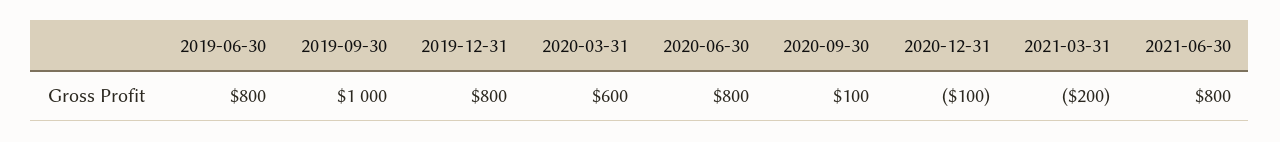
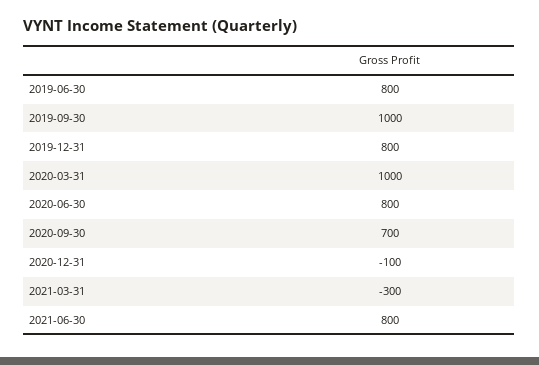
  {
    "2019-06-30": 800,
    "2019-09-30": 1000,
    "2019-12-31": 800,
-   "2020-03-31": 600,
+   "2020-03-31": 1000,
    "2020-06-30": 800,
-   "2020-09-30": 100,
+   "2020-09-30": 700,
    "2020-12-31": -100,
-   "2021-03-31": -200,
+   "2021-03-31": -300,
    "2021-06-30": 800
  }

